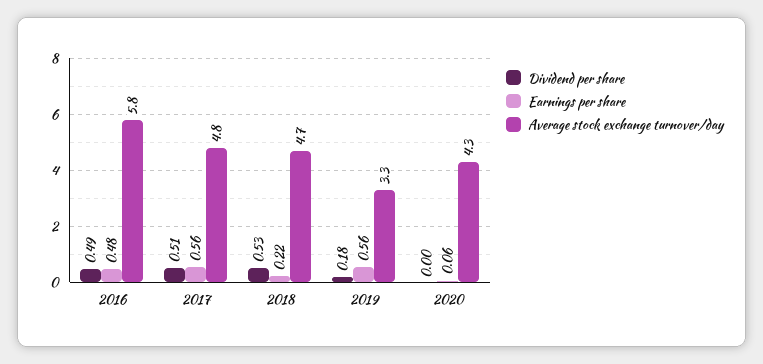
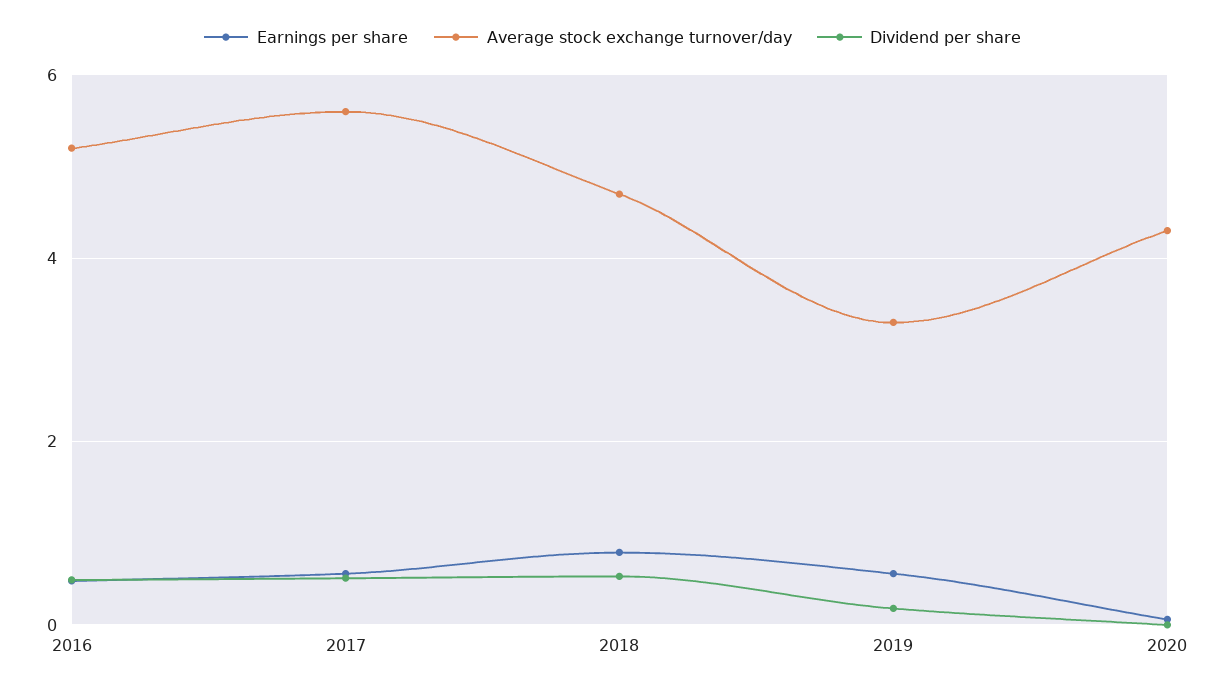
  {
    "Dividend per share": {
      "2016": 0.49,
      "2017": 0.51,
      "2018": 0.53,
      "2019": 0.18,
      "2020": 0
    },
    "Earnings per share": {
      "2016": 0.48,
      "2017": 0.56,
-     "2018": 0.22,
+     "2018": 0.8,
      "2019": 0.56,
      "2020": 0.06
    },
    "Average stock exchange turnover/day": {
-     "2016": 5.8,
+     "2016": 5.2,
-     "2017": 4.8,
+     "2017": 5.6,
      "2018": 4.7,
      "2019": 3.3,
      "2020": 4.3
    }
  }

